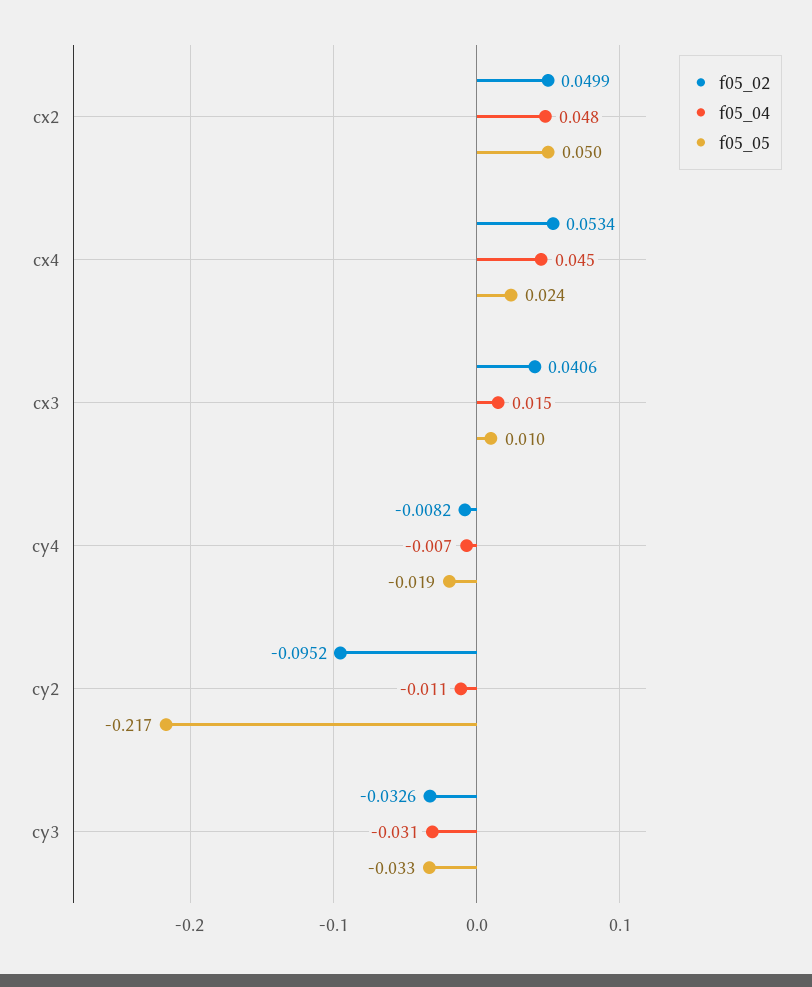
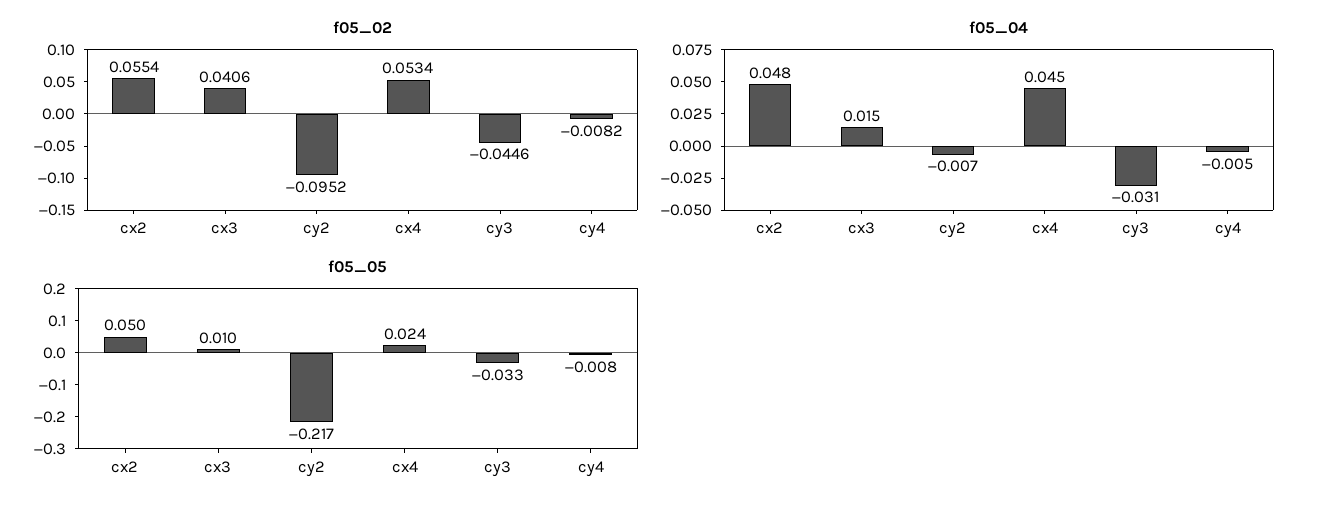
  {
    "f05_02": {
-     "cx2": 0.0499,
+     "cx2": 0.0554,
      "cx4": 0.0534,
      "cx3": 0.0406,
      "cy4": -0.0082,
      "cy2": -0.0952,
-     "cy3": -0.0326
+     "cy3": -0.0446
    },
    "f05_04": {
      "cx2": 0.048,
      "cx4": 0.045,
      "cx3": 0.015,
-     "cy4": -0.007,
+     "cy4": -0.005,
-     "cy2": -0.011,
+     "cy2": -0.007,
      "cy3": -0.031
    },
    "f05_05": {
      "cx2": 0.05,
      "cx4": 0.024,
      "cx3": 0.01,
-     "cy4": -0.019,
+     "cy4": -0.008,
      "cy2": -0.217,
      "cy3": -0.033
    }
  }

